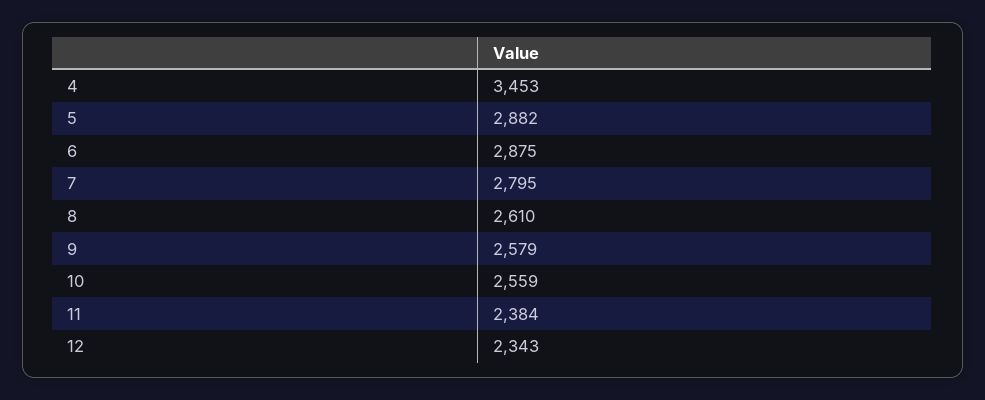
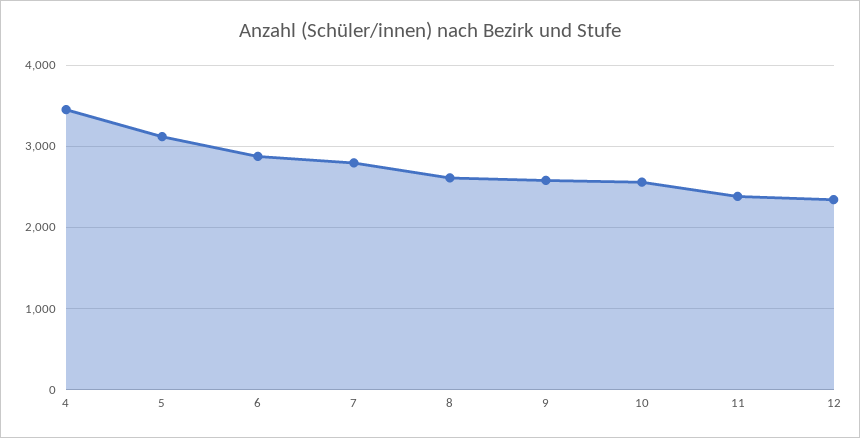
  {
    "4": 3453,
-   "5": 2882,
+   "5": 3100,
    "6": 2875,
    "7": 2795,
    "8": 2610,
    "9": 2579,
    "10": 2559,
    "11": 2384,
    "12": 2343
  }

